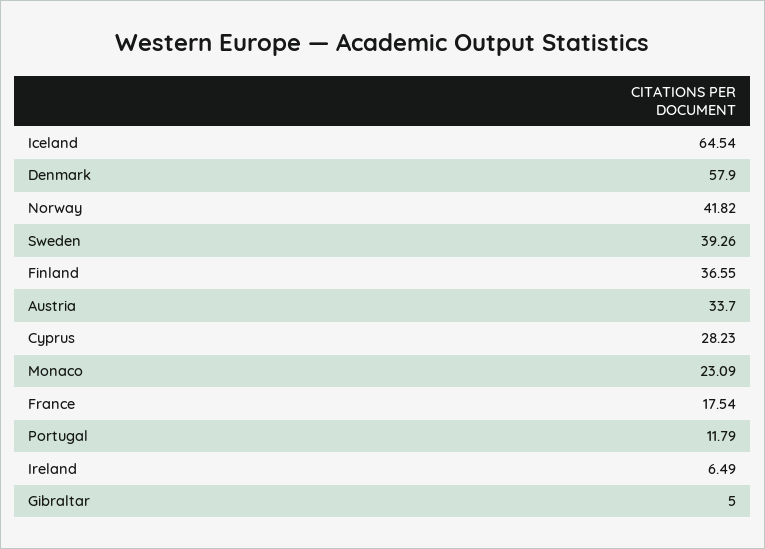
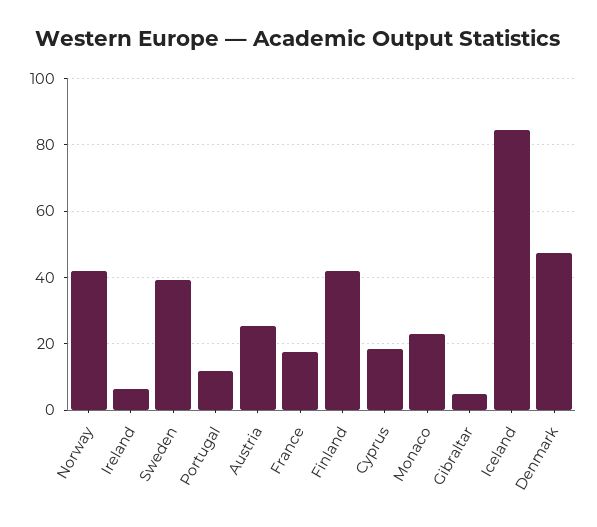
  {
-   "Iceland": 64.54,
+   "Iceland": 84,
-   "Denmark": 57.9,
+   "Denmark": 48,
    "Norway": 41.82,
    "Sweden": 39.26,
-   "Finland": 36.55,
+   "Finland": 42,
-   "Austria": 33.7,
+   "Austria": 26,
-   "Cyprus": 28.23,
+   "Cyprus": 18,
    "Monaco": 23.09,
    "France": 17.54,
    "Portugal": 11.79,
    "Ireland": 6.49,
    "Gibraltar": 5
  }

